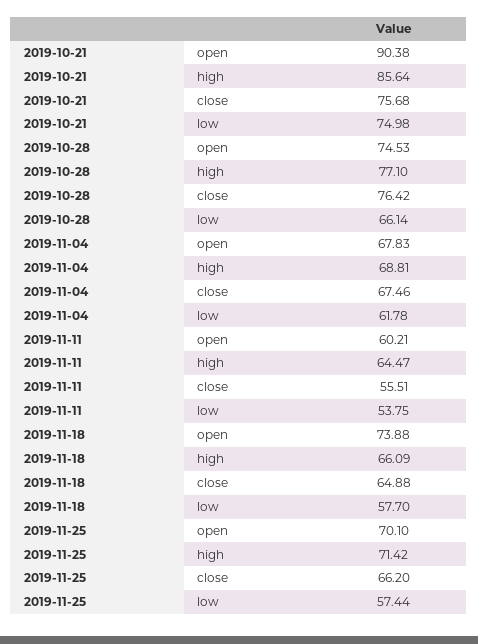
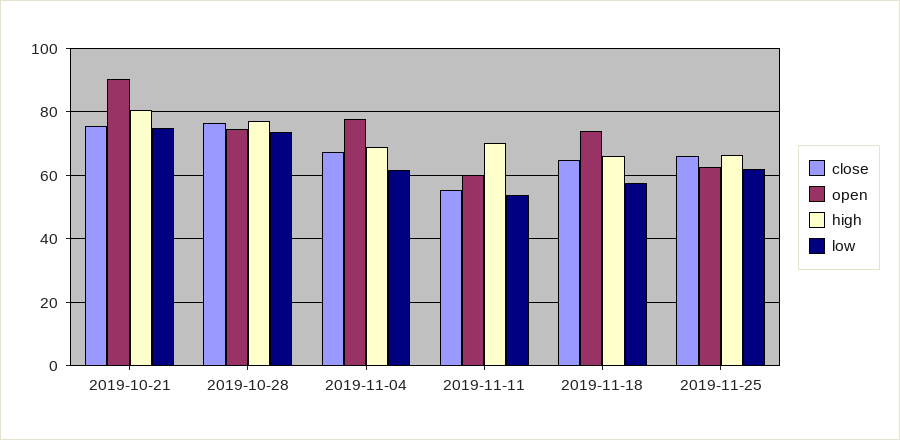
  {
    "open": {
      "2019-10-21": 90.38,
      "2019-10-28": 74.53,
-     "2019-11-04": 67.83,
+     "2019-11-04": 78,
      "2019-11-11": 60.21,
      "2019-11-18": 73.88,
-     "2019-11-25": 70.1
+     "2019-11-25": 62
    },
    "high": {
-     "2019-10-21": 85.64,
+     "2019-10-21": 80,
      "2019-10-28": 77.1,
      "2019-11-04": 68.81,
-     "2019-11-11": 64.47,
+     "2019-11-11": 70,
      "2019-11-18": 66.09,
-     "2019-11-25": 71.42
+     "2019-11-25": 66
    },
    "close": {
      "2019-10-21": 75.68,
      "2019-10-28": 76.42,
      "2019-11-04": 67.46,
      "2019-11-11": 55.51,
      "2019-11-18": 64.88,
      "2019-11-25": 66.2
    },
    "low": {
      "2019-10-21": 74.98,
-     "2019-10-28": 66.14,
+     "2019-10-28": 74,
      "2019-11-04": 61.78,
      "2019-11-11": 53.75,
      "2019-11-18": 57.7,
-     "2019-11-25": 57.44
+     "2019-11-25": 62
    }
  }

